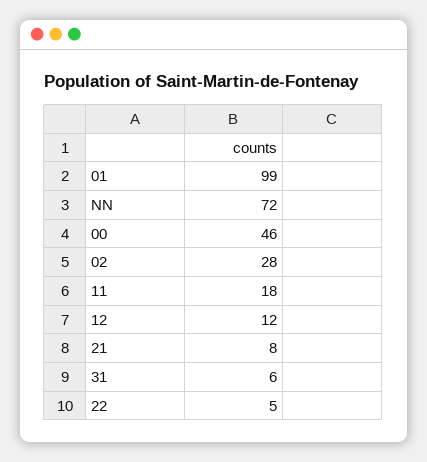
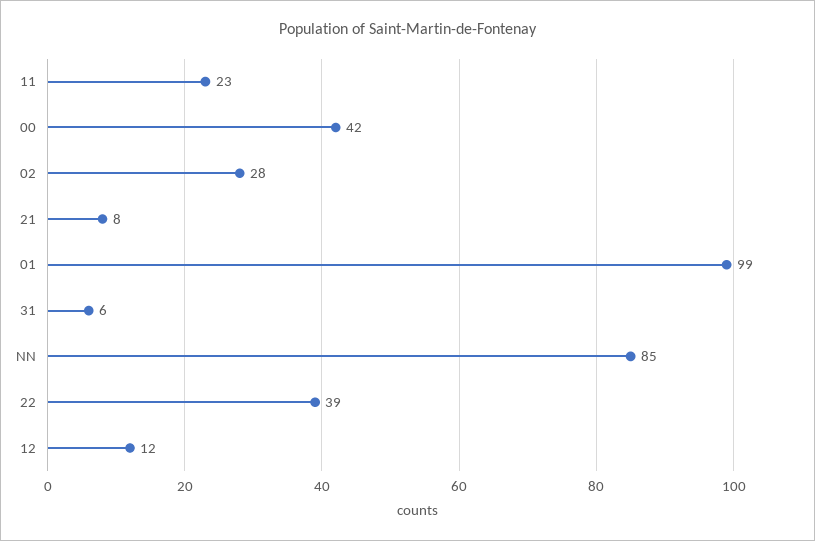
  {
    "01": 99,
-   "NN": 72,
+   "NN": 85,
-   "00": 46,
+   "00": 42,
    "02": 28,
-   "11": 18,
+   "11": 23,
    "12": 12,
    "21": 8,
    "31": 6,
-   "22": 5
+   "22": 39
  }

